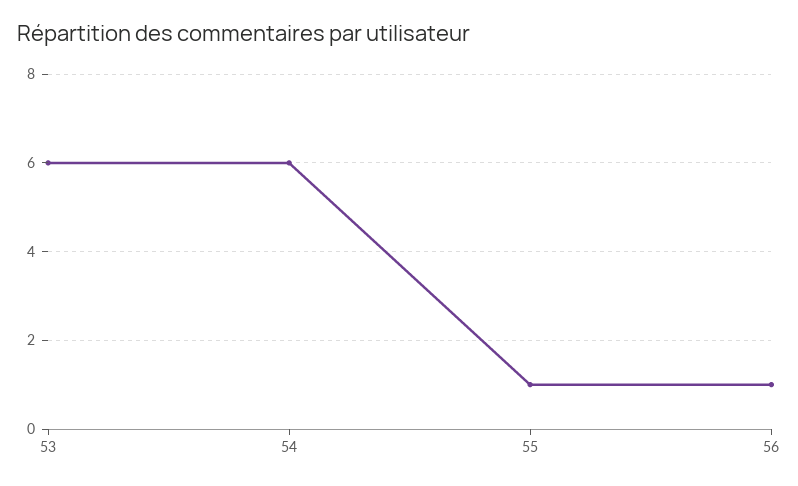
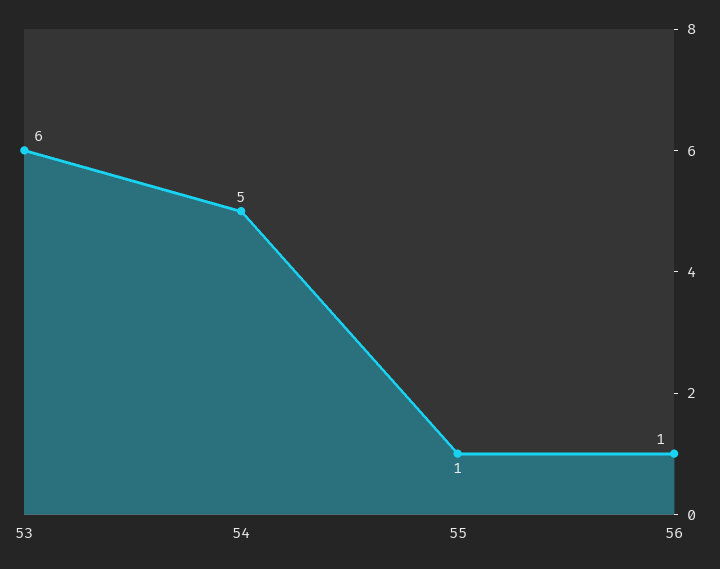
  {
    "53": 6,
-   "54": 6,
+   "54": 5,
    "55": 1,
    "56": 1
  }

